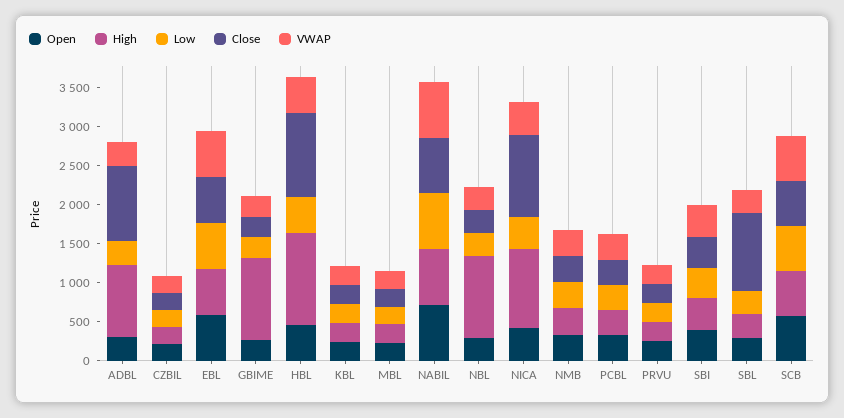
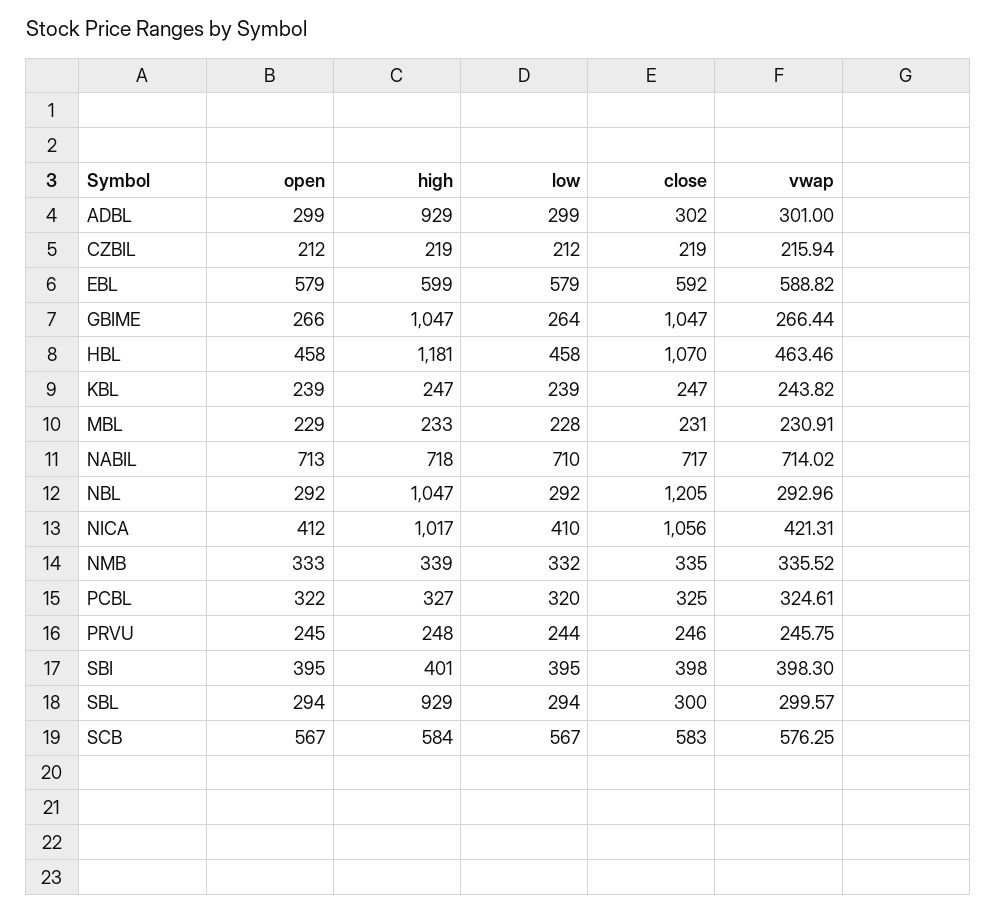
  {
    "Open": {
      "ADBL": 299,
      "CZBIL": 212,
      "EBL": 579,
      "GBIME": 266,
      "HBL": 458,
      "KBL": 239,
      "MBL": 229,
      "NABIL": 713,
      "NBL": 292,
      "NICA": 412,
      "NMB": 333,
      "PCBL": 322,
      "PRVU": 245,
      "SBI": 395,
      "SBL": 294,
      "SCB": 567
    },
    "High": {
      "ADBL": 929,
      "CZBIL": 219,
      "EBL": 599,
      "GBIME": 1047,
      "HBL": 1181,
      "KBL": 247,
      "MBL": 233,
      "NABIL": 718,
      "NBL": 1047,
      "NICA": 1017,
      "NMB": 339,
      "PCBL": 327,
      "PRVU": 248,
      "SBI": 401,
-     "SBL": 250,
+     "SBL": 929,
      "SCB": 584
    },
    "Low": {
      "ADBL": 299,
      "CZBIL": 212,
      "EBL": 579,
      "GBIME": 264,
      "HBL": 458,
      "KBL": 239,
      "MBL": 228,
      "NABIL": 710,
      "NBL": 292,
      "NICA": 410,
      "NMB": 332,
      "PCBL": 320,
      "PRVU": 244,
      "SBI": 395,
      "SBL": 294,
      "SCB": 567
    },
    "Close": {
-     "ADBL": 1000,
+     "ADBL": 302,
      "CZBIL": 219,
      "EBL": 592,
-     "GBIME": 250,
+     "GBIME": 1047,
      "HBL": 1070,
      "KBL": 247,
      "MBL": 231,
      "NABIL": 717,
-     "NBL": 250,
+     "NBL": 1205,
      "NICA": 1056,
      "NMB": 335,
      "PCBL": 325,
      "PRVU": 246,
      "SBI": 398,
-     "SBL": 1000,
+     "SBL": 300,
      "SCB": 583
    },
    "VWAP": {
      "ADBL": 301,
      "CZBIL": 215.94,
      "EBL": 588.82,
      "GBIME": 266.44,
      "HBL": 463.46,
      "KBL": 243.82,
      "MBL": 230.91,
      "NABIL": 714.02,
      "NBL": 292.96,
      "NICA": 421.31,
      "NMB": 335.52,
      "PCBL": 324.61,
      "PRVU": 245.75,
      "SBI": 398.3,
      "SBL": 299.57,
      "SCB": 576.25
    }
  }

